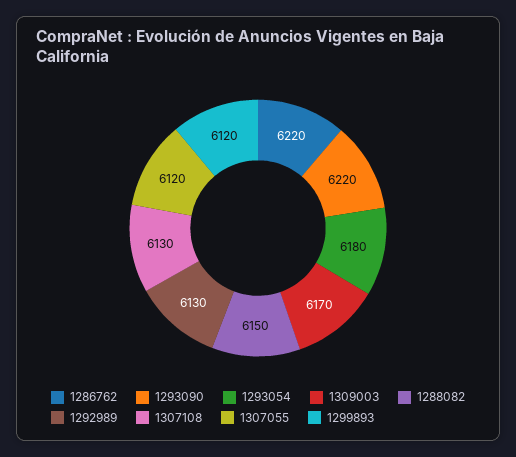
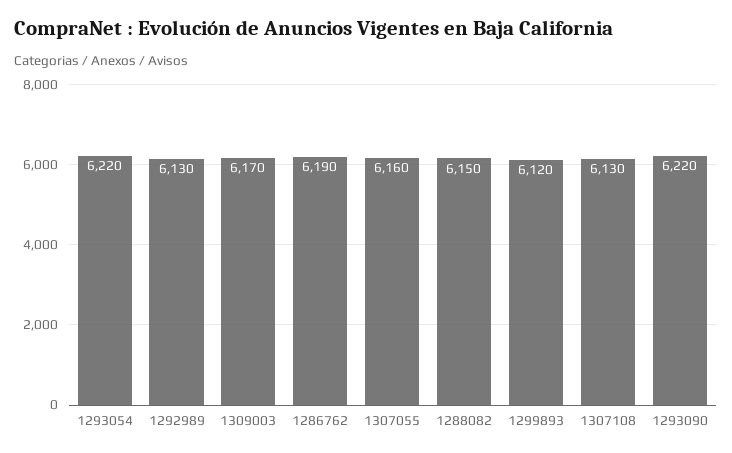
  {
-   "1286762": 6220,
+   "1286762": 6190,
    "1293090": 6220,
-   "1293054": 6180,
+   "1293054": 6220,
    "1309003": 6170,
    "1288082": 6150,
    "1292989": 6130,
    "1307108": 6130,
-   "1307055": 6120,
+   "1307055": 6160,
    "1299893": 6120
  }

